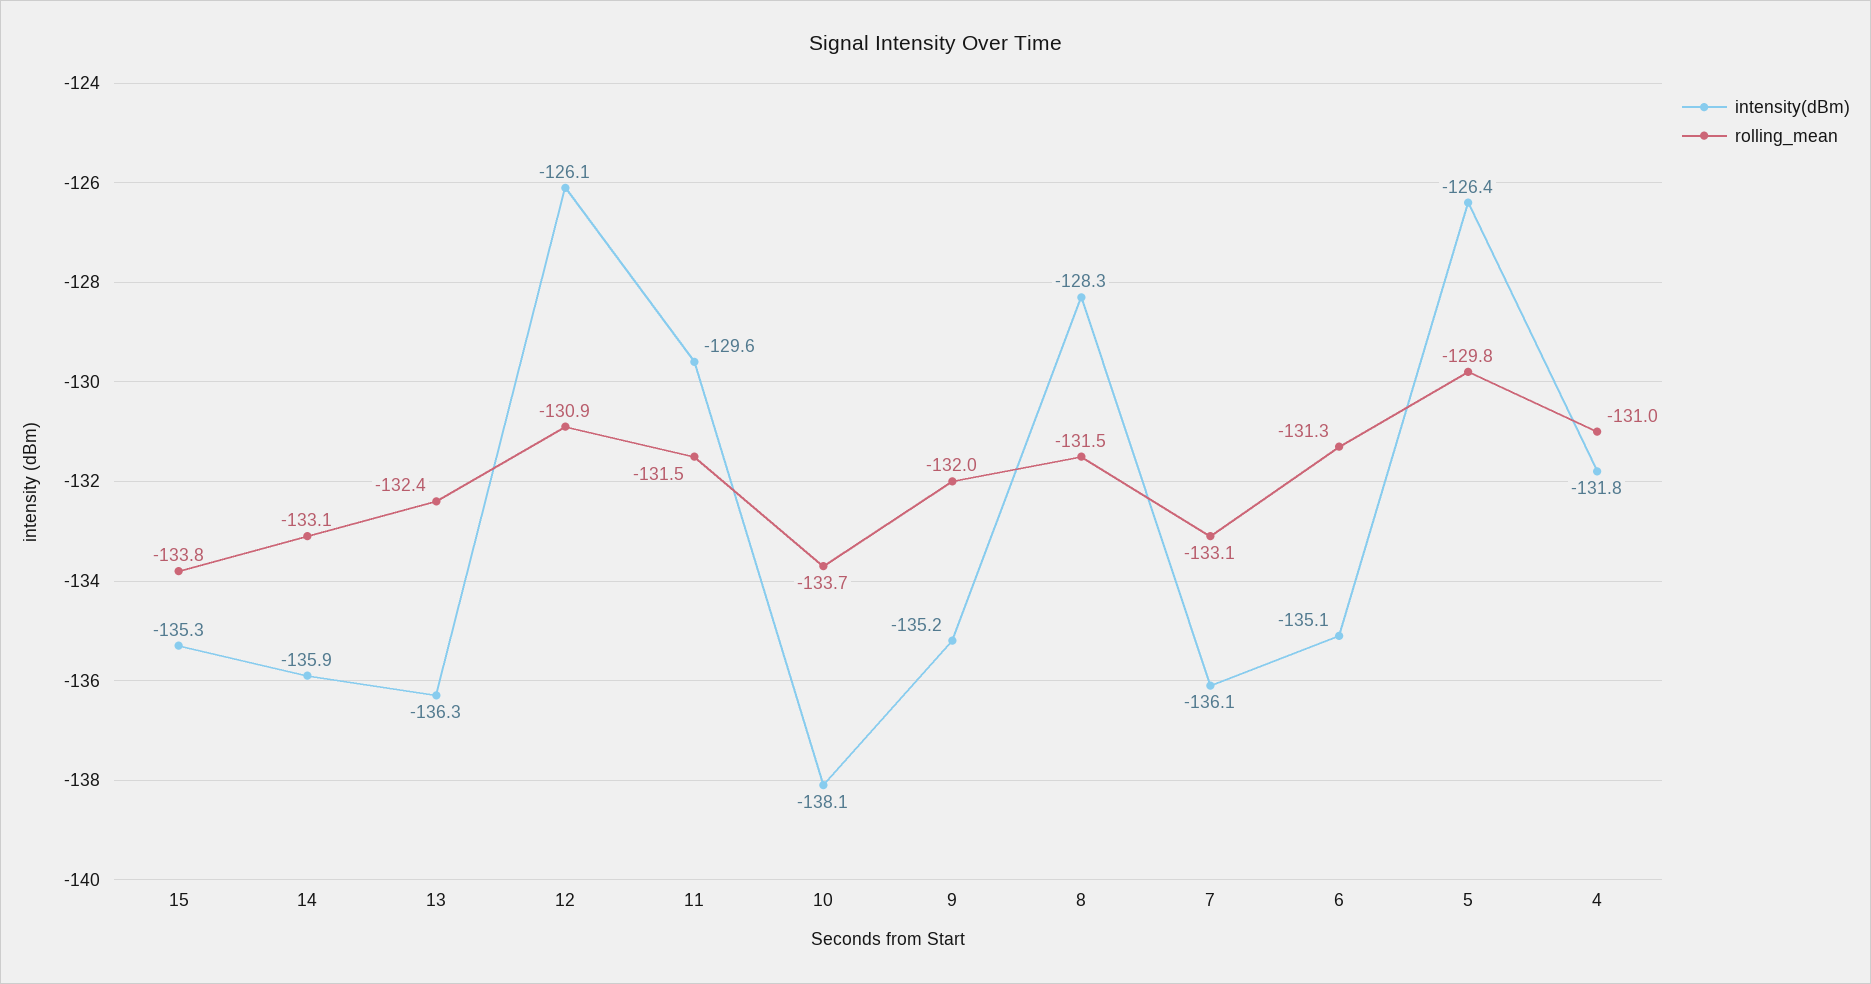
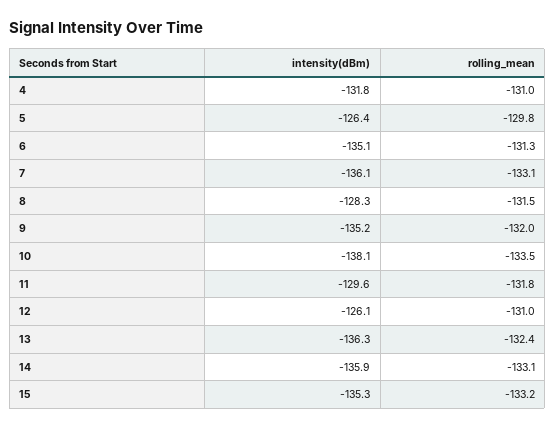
  {
    "intensity(dBm)": {
      "15": -135.3,
      "14": -135.9,
      "13": -136.3,
      "12": -126.1,
      "11": -129.6,
      "10": -138.1,
      "9": -135.2,
      "8": -128.3,
      "7": -136.1,
      "6": -135.1,
      "5": -126.4,
      "4": -131.8
    },
    "rolling_mean": {
-     "15": -133.8,
+     "15": -133.2,
      "14": -133.1,
      "13": -132.4,
-     "12": -130.9,
+     "12": -131,
-     "11": -131.5,
+     "11": -131.8,
-     "10": -133.7,
+     "10": -133.5,
      "9": -132,
      "8": -131.5,
      "7": -133.1,
      "6": -131.3,
      "5": -129.8,
      "4": -131
    }
  }

